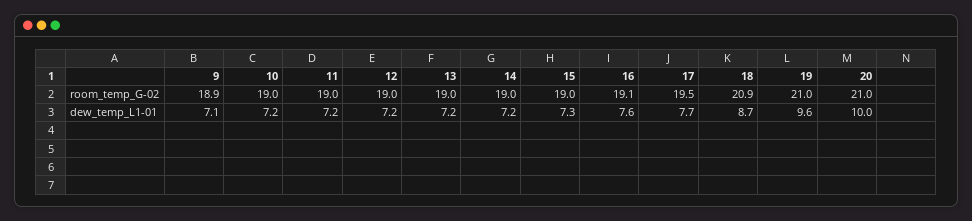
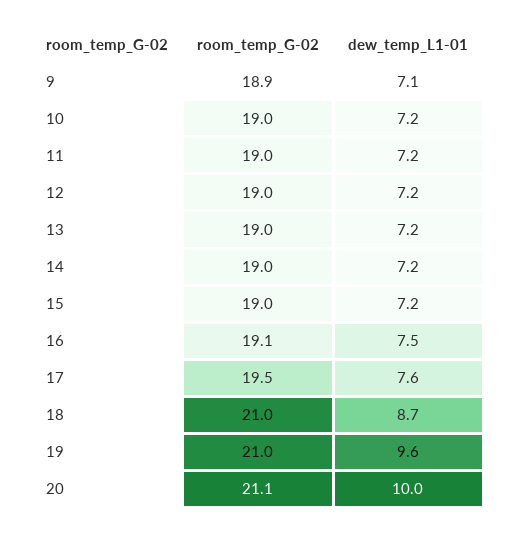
  {
    "9": {
      "room_temp_G-02": 18.9,
      "dew_temp_L1-01": 7.1
    },
    "10": {
      "room_temp_G-02": 19,
      "dew_temp_L1-01": 7.2
    },
    "11": {
      "room_temp_G-02": 19,
      "dew_temp_L1-01": 7.2
    },
    "12": {
      "room_temp_G-02": 19,
      "dew_temp_L1-01": 7.2
    },
    "13": {
      "room_temp_G-02": 19,
      "dew_temp_L1-01": 7.2
    },
    "14": {
      "room_temp_G-02": 19,
      "dew_temp_L1-01": 7.2
    },
    "15": {
      "room_temp_G-02": 19,
-     "dew_temp_L1-01": 7.3
+     "dew_temp_L1-01": 7.2
    },
    "16": {
      "room_temp_G-02": 19.1,
-     "dew_temp_L1-01": 7.6
+     "dew_temp_L1-01": 7.5
    },
    "17": {
      "room_temp_G-02": 19.5,
-     "dew_temp_L1-01": 7.7
+     "dew_temp_L1-01": 7.6
    },
    "18": {
-     "room_temp_G-02": 20.9,
+     "room_temp_G-02": 21,
      "dew_temp_L1-01": 8.7
    },
    "19": {
      "room_temp_G-02": 21,
      "dew_temp_L1-01": 9.6
    },
    "20": {
-     "room_temp_G-02": 21,
+     "room_temp_G-02": 21.1,
      "dew_temp_L1-01": 10
    }
  }

